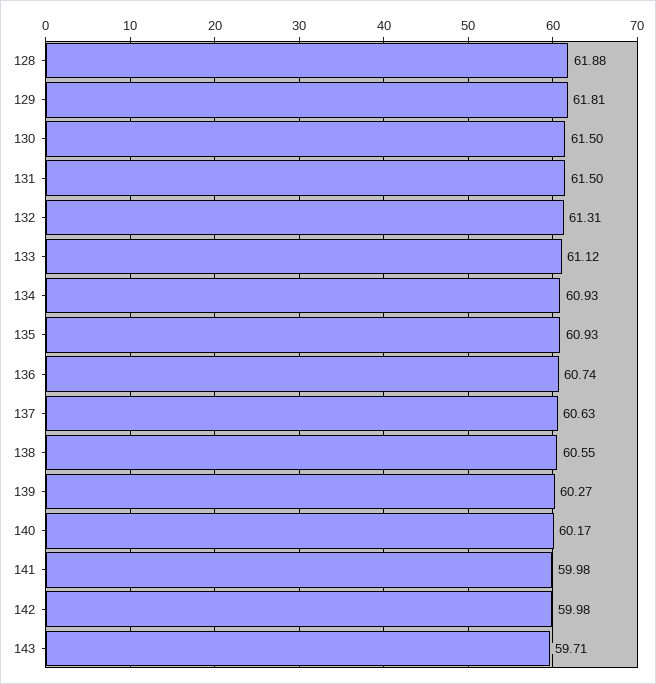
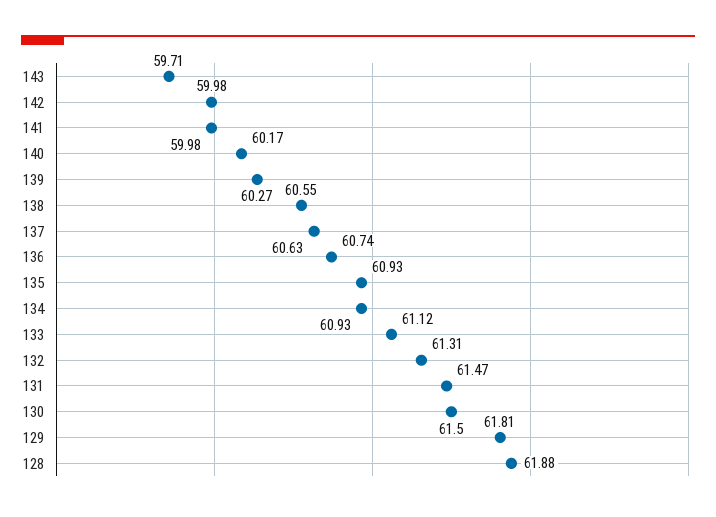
  {
    "128": 61.88,
    "129": 61.81,
    "130": 61.5,
-   "131": 61.5,
+   "131": 61.47,
    "132": 61.31,
    "133": 61.12,
    "134": 60.93,
    "135": 60.93,
    "136": 60.74,
    "137": 60.63,
    "138": 60.55,
    "139": 60.27,
    "140": 60.17,
    "141": 59.98,
    "142": 59.98,
    "143": 59.71
  }

